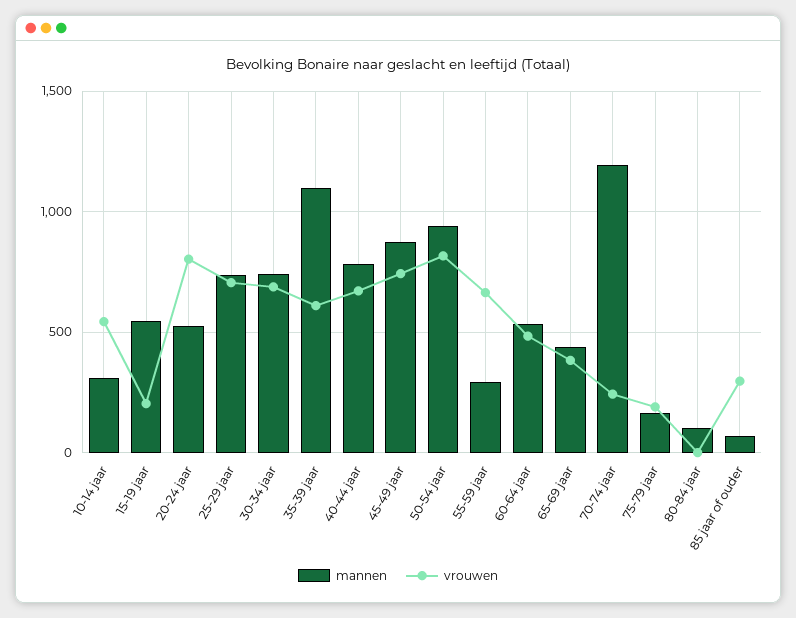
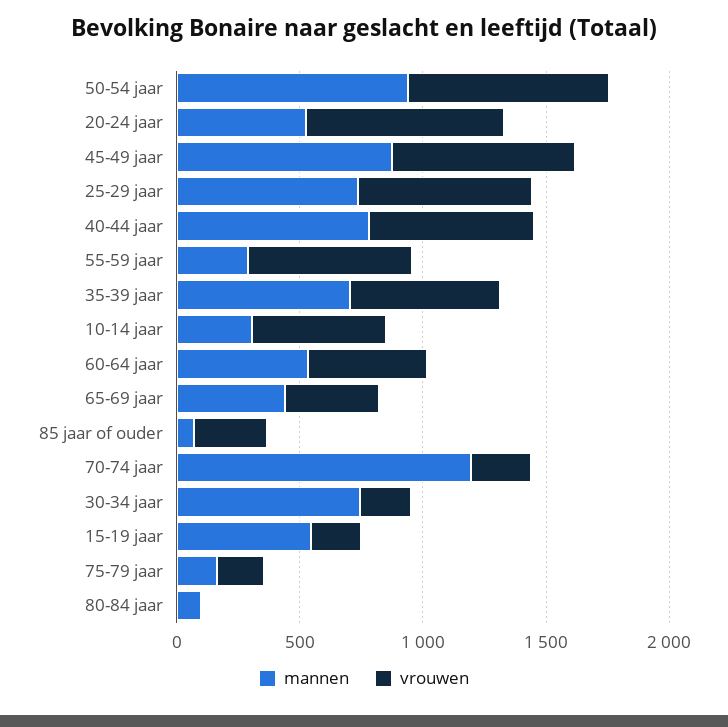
  {
    "mannen": {
      "10-14 jaar": 300,
      "15-19 jaar": 550,
      "20-24 jaar": 550,
      "25-29 jaar": 750,
      "30-34 jaar": 750,
-     "35-39 jaar": 1100,
+     "35-39 jaar": 700,
      "40-44 jaar": 800,
      "45-49 jaar": 850,
      "50-54 jaar": 950,
      "55-59 jaar": 300,
      "60-64 jaar": 550,
      "65-69 jaar": 450,
      "70-74 jaar": 1200,
      "75-79 jaar": 150,
      "80-84 jaar": 100,
      "85 jaar of ouder": 50
    },
    "vrouwen": {
      "10-14 jaar": 550,
      "15-19 jaar": 200,
      "20-24 jaar": 800,
      "25-29 jaar": 700,
-     "30-34 jaar": 700,
+     "30-34 jaar": 200,
      "35-39 jaar": 600,
      "40-44 jaar": 650,
      "45-49 jaar": 750,
      "50-54 jaar": 800,
      "55-59 jaar": 650,
      "60-64 jaar": 500,
      "65-69 jaar": 400,
      "70-74 jaar": 250,
      "75-79 jaar": 200,
      "80-84 jaar": 0,
      "85 jaar of ouder": 300
    }
  }

